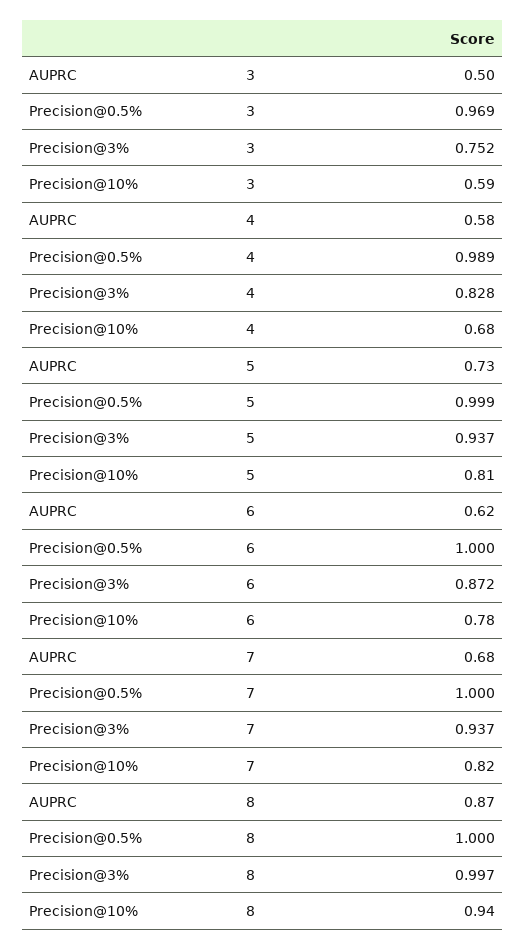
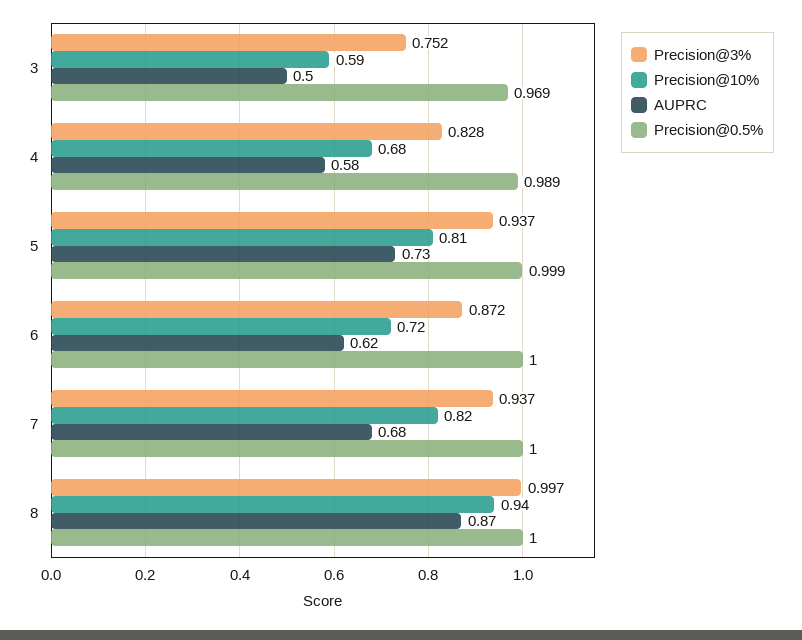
  {
    "AUPRC": {
      "3": 0.5,
      "4": 0.58,
      "5": 0.73,
      "6": 0.62,
      "7": 0.68,
      "8": 0.87
    },
    "Precision@0.5%": {
      "3": 0.969,
      "4": 0.989,
      "5": 0.999,
      "6": 1,
      "7": 1,
      "8": 1
    },
    "Precision@3%": {
      "3": 0.752,
      "4": 0.828,
      "5": 0.937,
      "6": 0.872,
      "7": 0.937,
      "8": 0.997
    },
    "Precision@10%": {
      "3": 0.59,
      "4": 0.68,
      "5": 0.81,
-     "6": 0.78,
+     "6": 0.72,
      "7": 0.82,
      "8": 0.94
    }
  }

